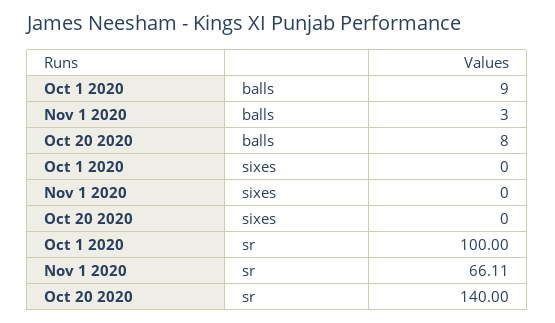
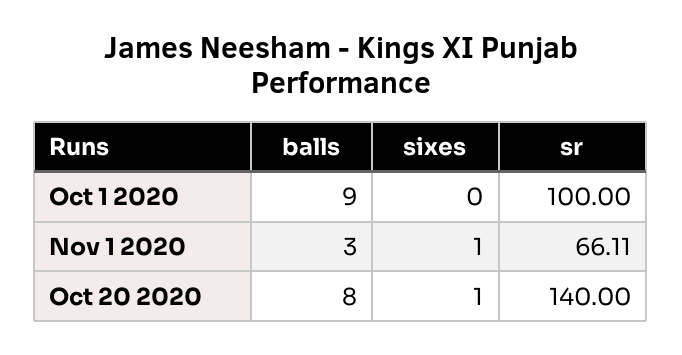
  {
    "Oct 1 2020": {
      "balls": 9,
      "sixes": 0,
      "sr": 100
    },
    "Nov 1 2020": {
      "balls": 3,
-     "sixes": 0,
+     "sixes": 1,
      "sr": 66.11
    },
    "Oct 20 2020": {
      "balls": 8,
-     "sixes": 0,
+     "sixes": 1,
      "sr": 140
    }
  }

